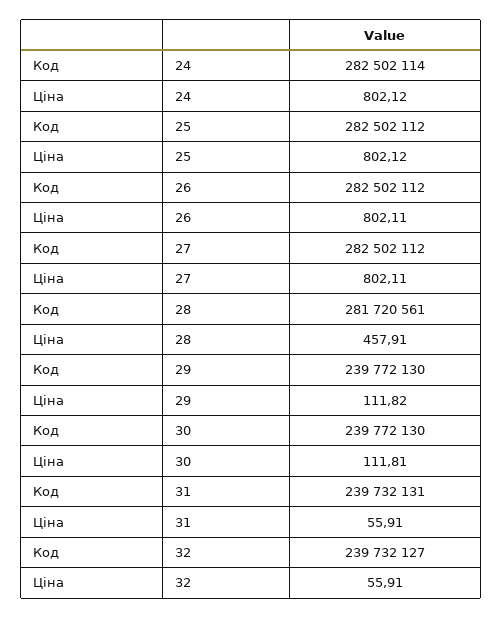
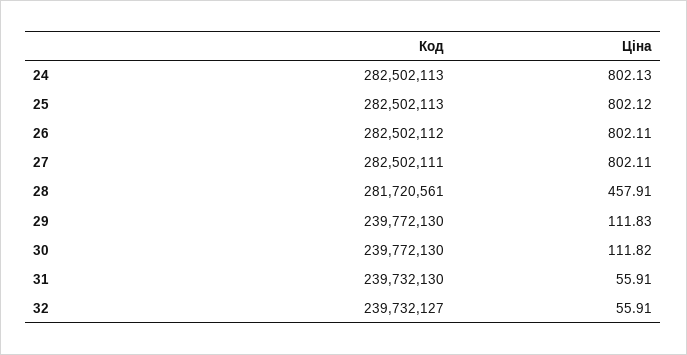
  {
    "Код": {
-     "24": 282502114,
+     "24": 282502113,
-     "25": 282502112,
+     "25": 282502113,
      "26": 282502112,
-     "27": 282502112,
+     "27": 282502111,
      "28": 281720561,
      "29": 239772130,
      "30": 239772130,
-     "31": 239732131,
+     "31": 239732130,
      "32": 239732127
    },
    "Ціна": {
-     "24": 802.12,
+     "24": 802.13,
      "25": 802.12,
      "26": 802.11,
      "27": 802.11,
      "28": 457.91,
-     "29": 111.82,
+     "29": 111.83,
-     "30": 111.81,
+     "30": 111.82,
      "31": 55.91,
      "32": 55.91
    }
  }

